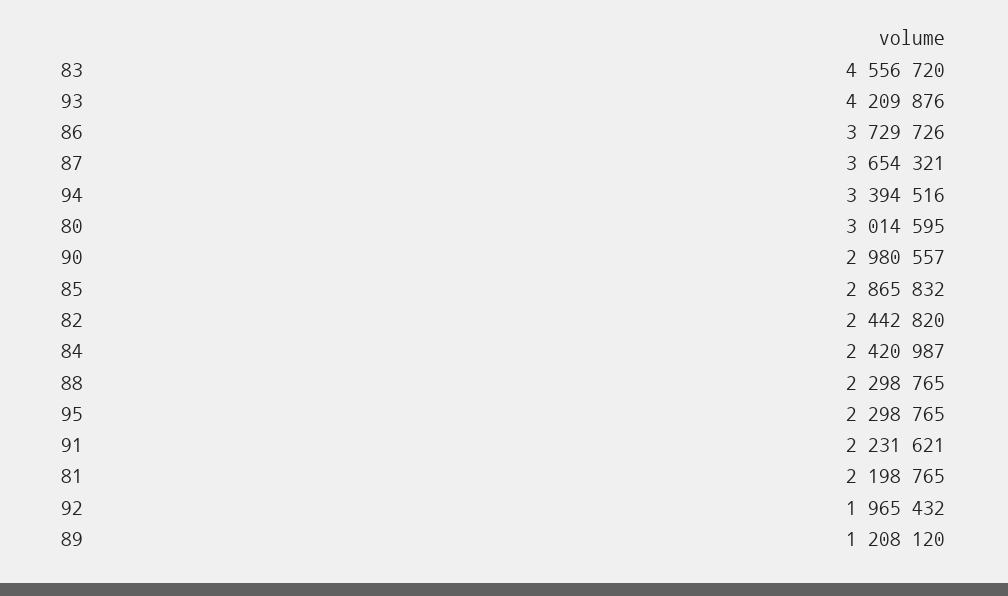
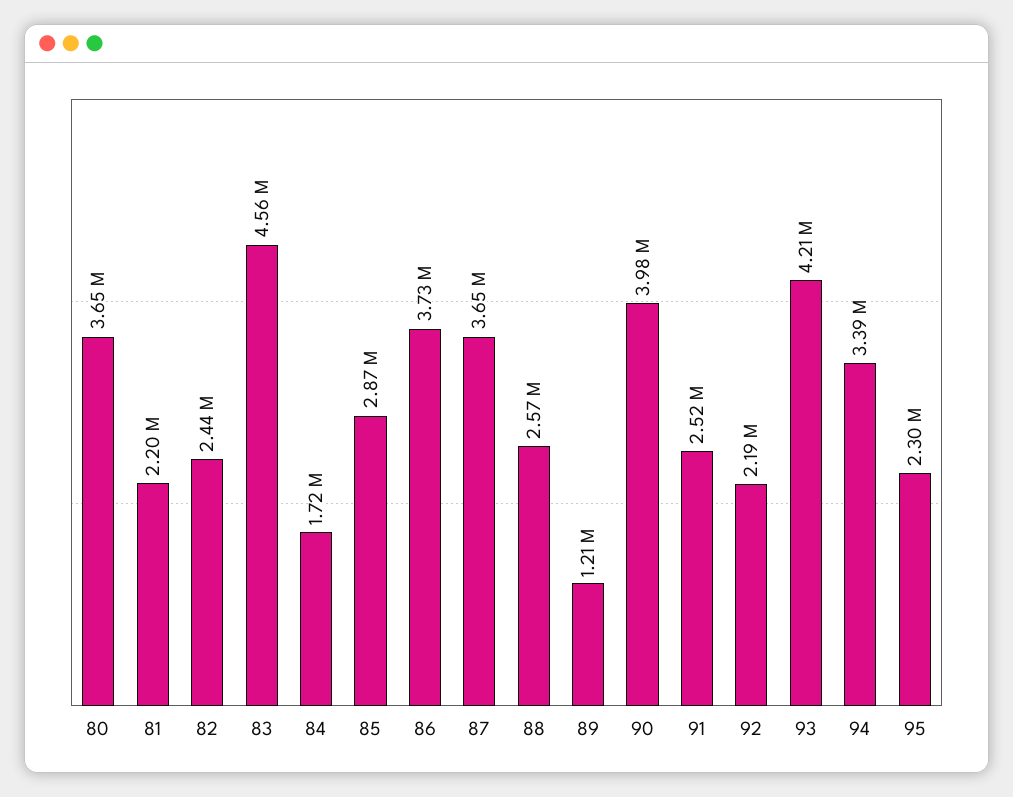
  {
    "83": 4556720,
    "93": 4209876,
    "86": 3729726,
    "87": 3654321,
    "94": 3394516,
-   "80": 3014595,
+   "80": 3650000,
-   "90": 2980557,
+   "90": 3980000,
    "85": 2865832,
    "82": 2442820,
-   "84": 2420987,
+   "84": 1720000,
-   "88": 2298765,
+   "88": 2570000,
    "95": 2298765,
-   "91": 2231621,
+   "91": 2520000,
    "81": 2198765,
-   "92": 1965432,
+   "92": 2190000,
    "89": 1208120
  }

